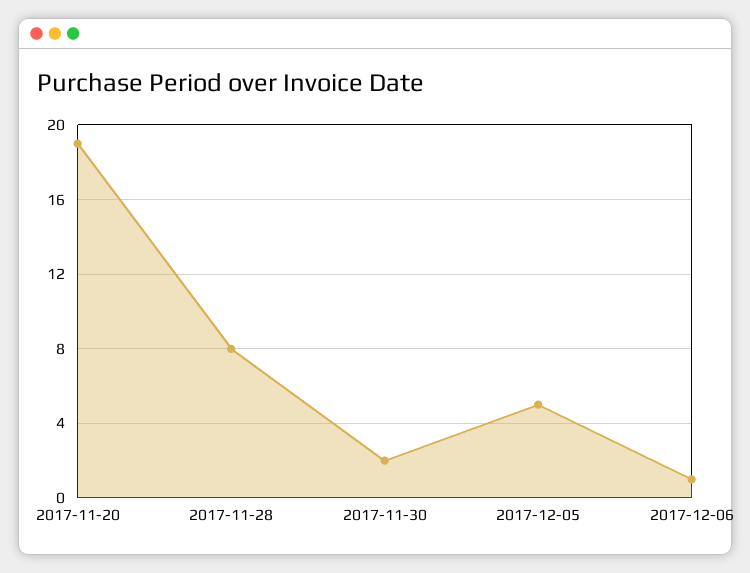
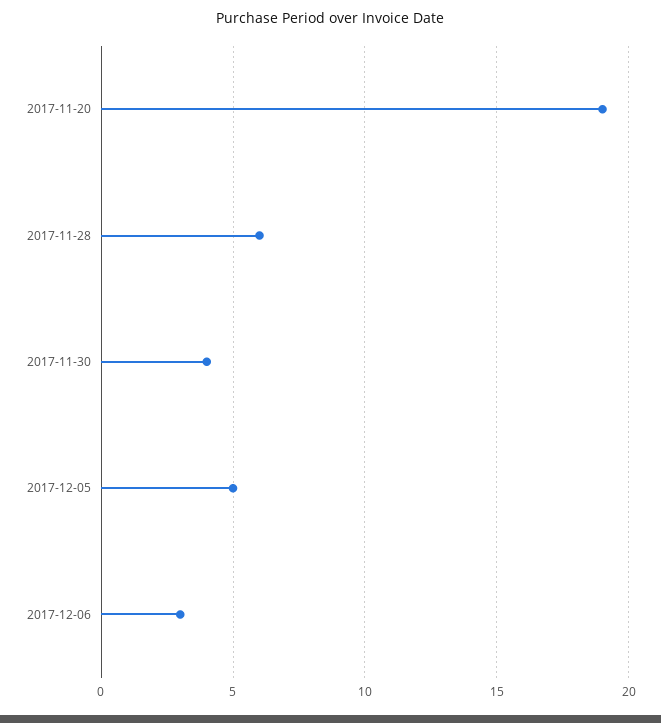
  {
    "2017-11-20": 19,
-   "2017-11-28": 8,
+   "2017-11-28": 6,
-   "2017-11-30": 2,
+   "2017-11-30": 4,
    "2017-12-05": 5,
-   "2017-12-06": 1
+   "2017-12-06": 3
  }

